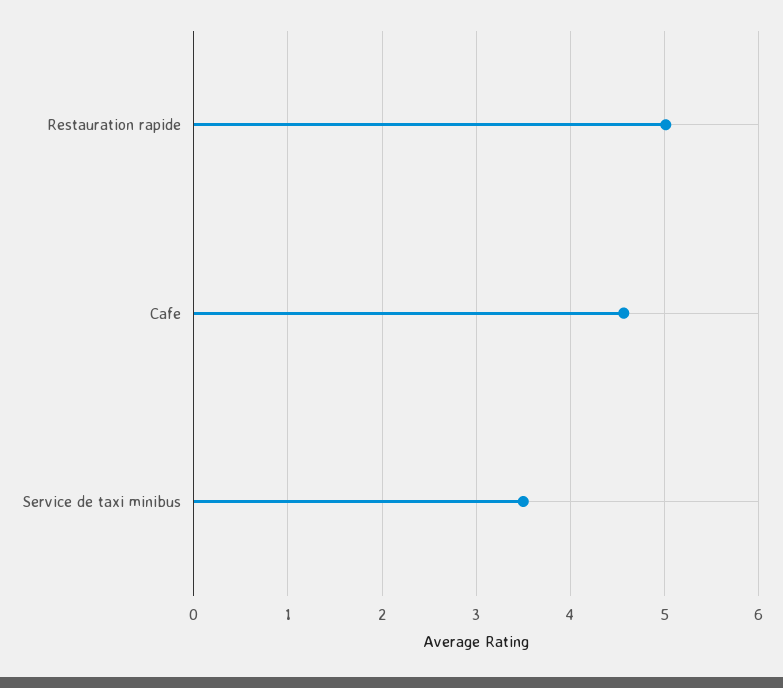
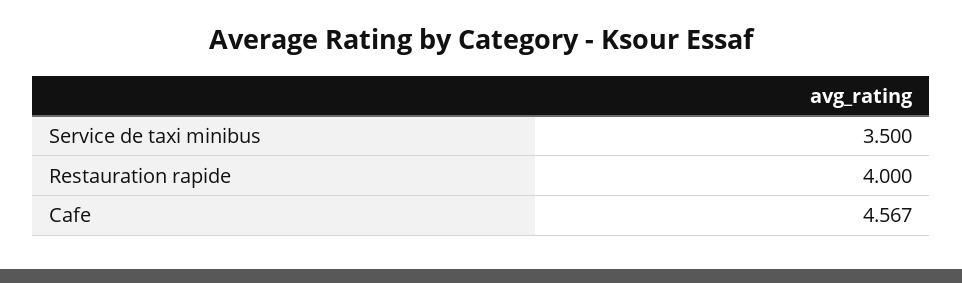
  {
-   "Restauration rapide": 5,
+   "Restauration rapide": 4,
    "Cafe": 4.567,
    "Service de taxi minibus": 3.5
  }

